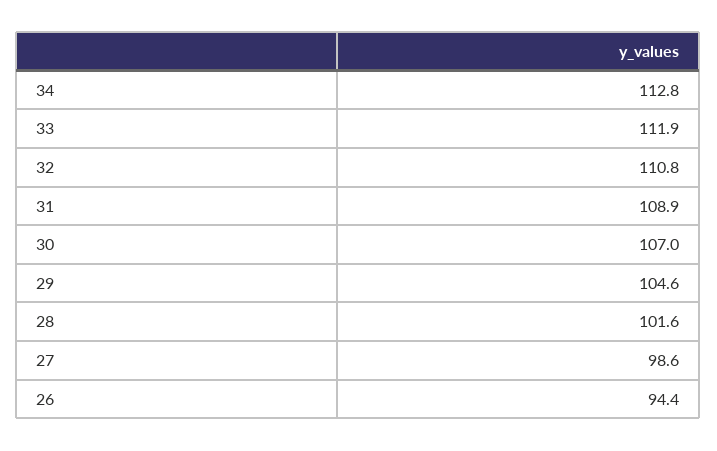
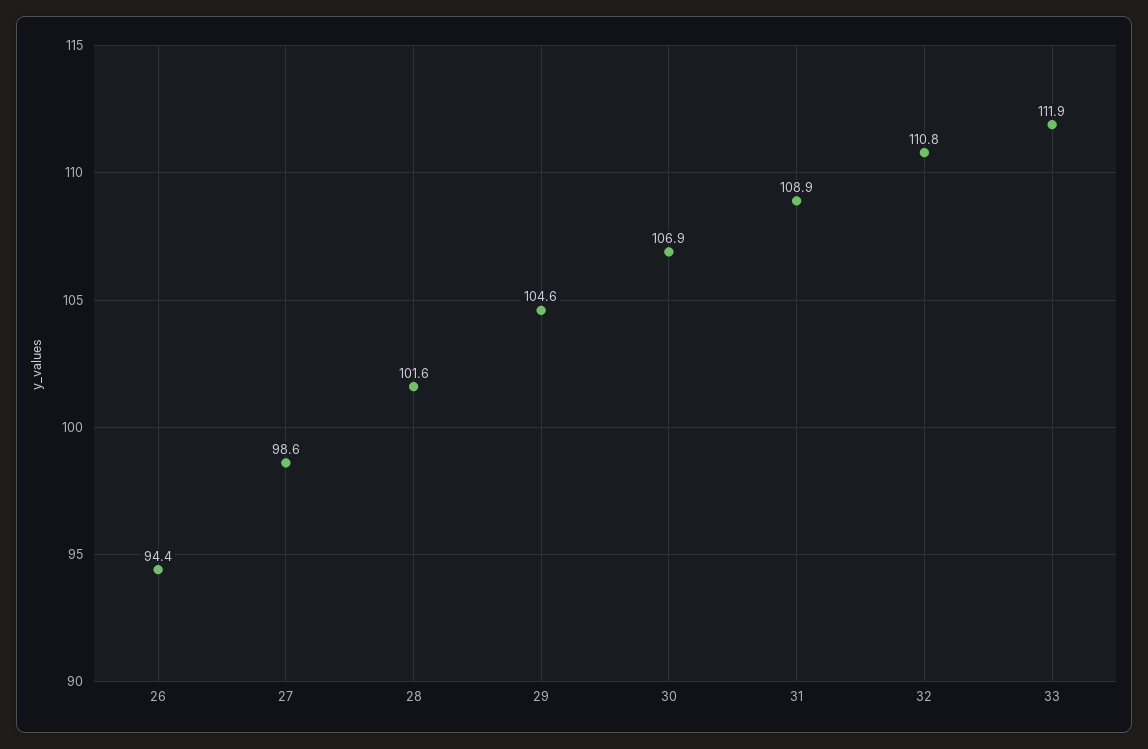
  {
-   "34": 112.8,
    "33": 111.9,
    "32": 110.8,
    "31": 108.9,
-   "30": 107,
+   "30": 106.9,
    "29": 104.6,
    "28": 101.6,
    "27": 98.6,
    "26": 94.4
  }

